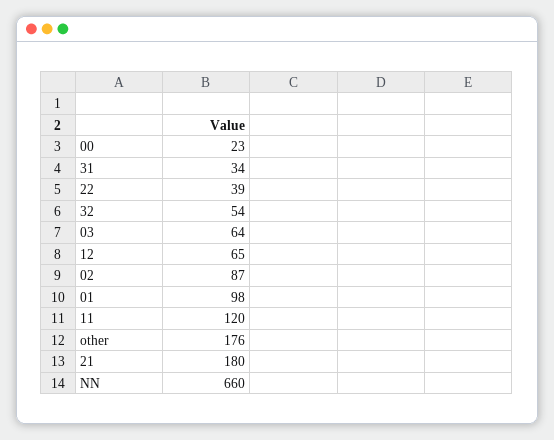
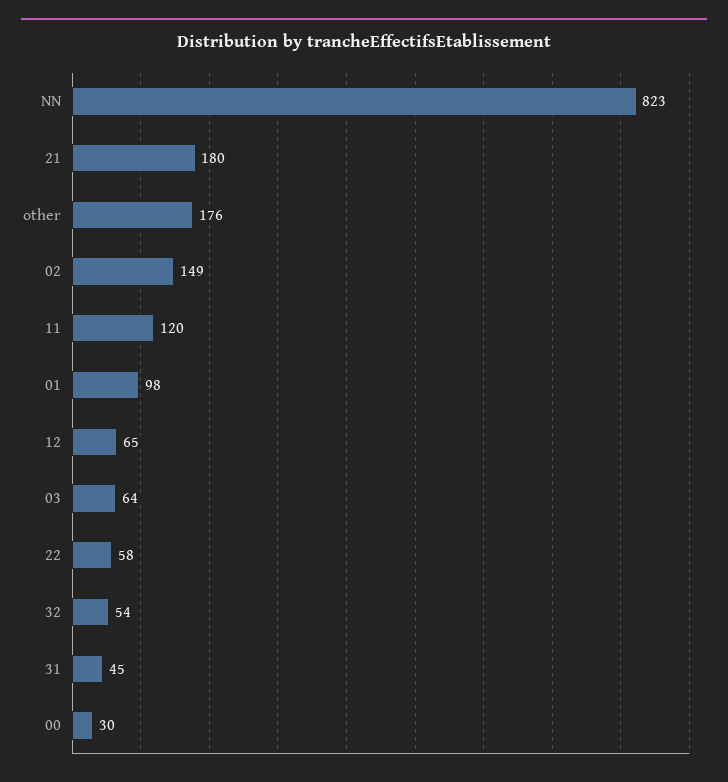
  {
-   "00": 23,
+   "00": 30,
-   "31": 34,
+   "31": 45,
-   "22": 39,
+   "22": 58,
    "32": 54,
    "03": 64,
    "12": 65,
-   "02": 87,
+   "02": 149,
    "01": 98,
    "11": 120,
    "other": 176,
    "21": 180,
-   "NN": 660
+   "NN": 823
  }

